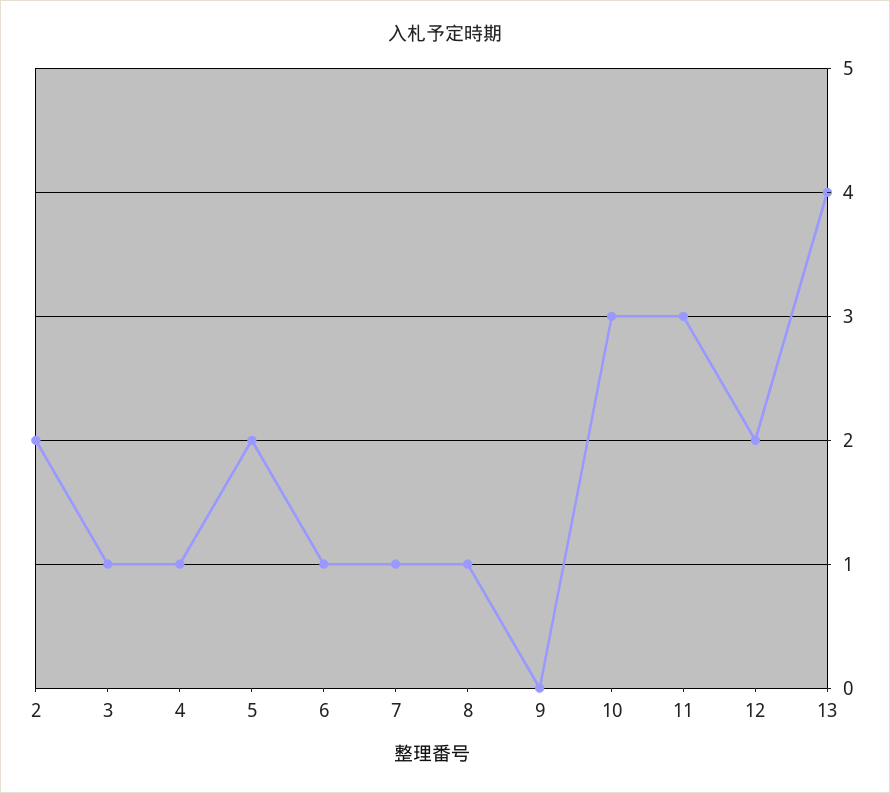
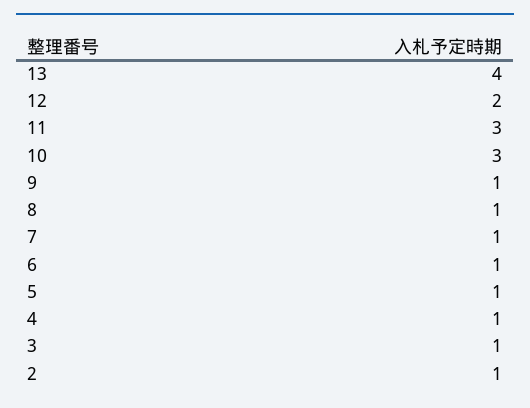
  {
-   "2": 2,
+   "2": 1,
    "3": 1,
    "4": 1,
-   "5": 2,
+   "5": 1,
    "6": 1,
    "7": 1,
    "8": 1,
-   "9": 0,
+   "9": 1,
    "10": 3,
    "11": 3,
    "12": 2,
    "13": 4
  }

